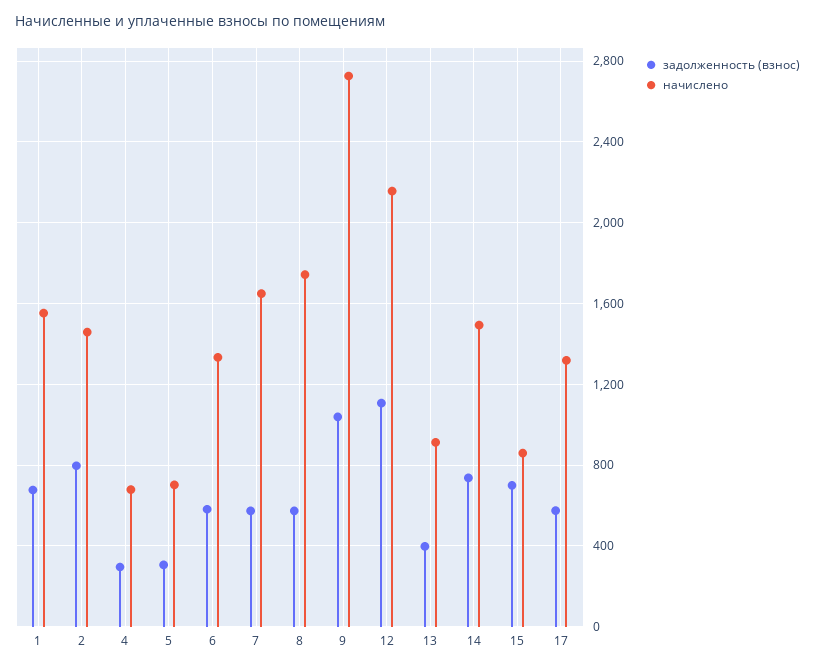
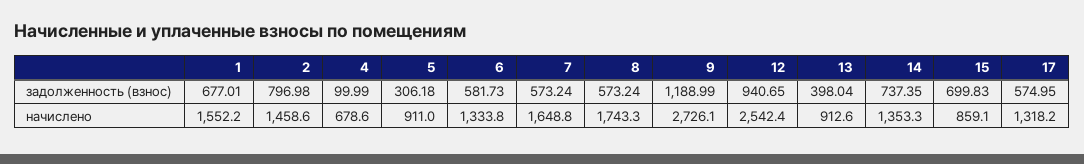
  {
    "задолженность (взнос)": {
      "1": 677.01,
      "2": 796.98,
-     "4": 300,
+     "4": 99.99,
      "5": 306.18,
      "6": 581.73,
      "7": 573.24,
      "8": 573.24,
-     "9": 1050,
+     "9": 1188.99,
-     "12": 1100,
+     "12": 940.65,
      "13": 398.04,
      "14": 737.35,
      "15": 699.83,
      "17": 574.95
    },
    "начислено": {
      "1": 1552.2,
      "2": 1458.6,
      "4": 678.6,
-     "5": 700,
+     "5": 911,
      "6": 1333.8,
      "7": 1648.8,
      "8": 1743.3,
      "9": 2726.1,
-     "12": 2150,
+     "12": 2542.4,
      "13": 912.6,
-     "14": 1500,
+     "14": 1353.3,
      "15": 859.1,
      "17": 1318.2
    }
  }

